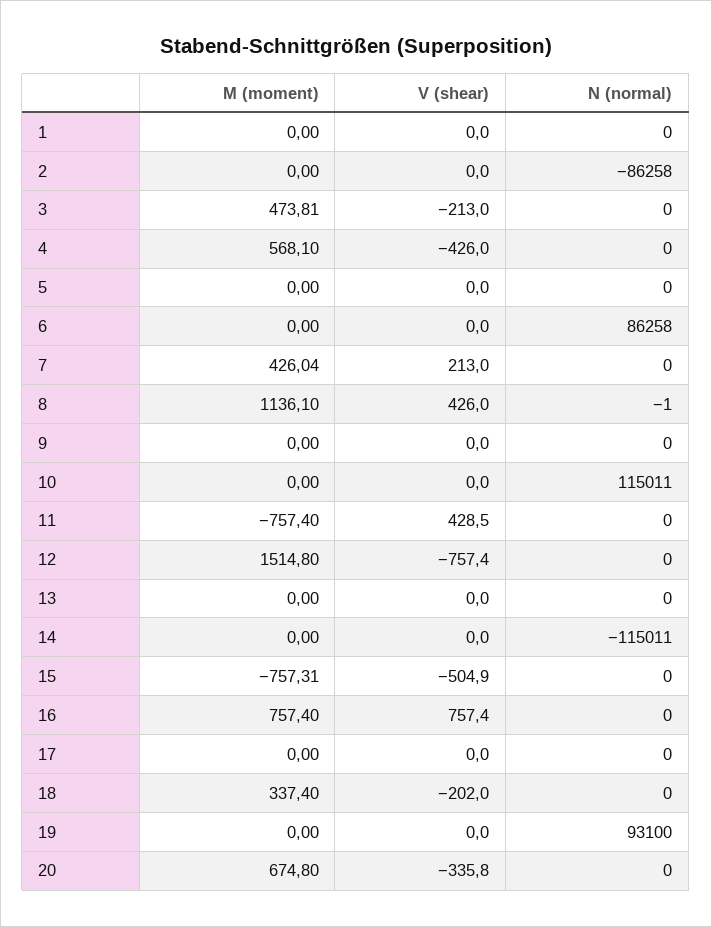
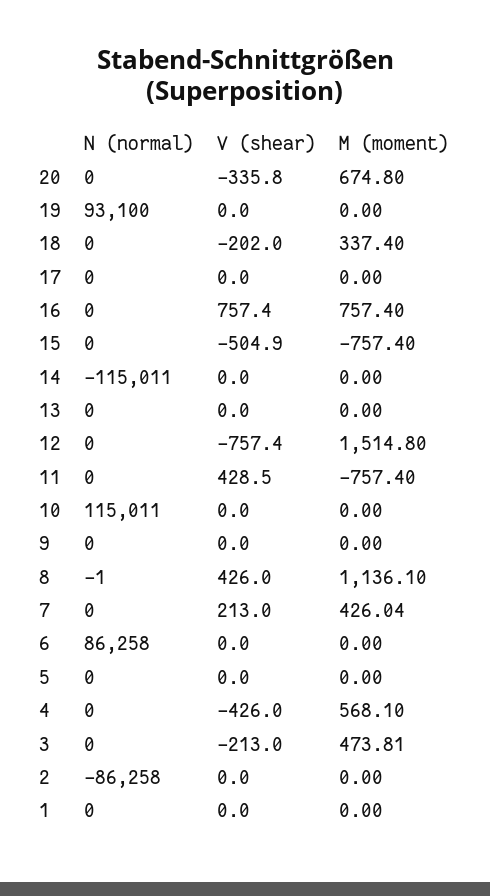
  {
    "M (moment)": {
      "1": 0,
      "2": 0,
      "3": 473.81,
      "4": 568.1,
      "5": 0,
      "6": 0,
      "7": 426.04,
      "8": 1136.1,
      "9": 0,
      "10": 0,
      "11": -757.4,
      "12": 1514.8,
      "13": 0,
      "14": 0,
-     "15": -757.31,
+     "15": -757.4,
      "16": 757.4,
      "17": 0,
      "18": 337.4,
      "19": 0,
      "20": 674.8
    },
    "V (shear)": {
      "1": 0,
      "2": 0,
      "3": -213,
      "4": -426,
      "5": 0,
      "6": 0,
      "7": 213,
      "8": 426,
      "9": 0,
      "10": 0,
      "11": 428.5,
      "12": -757.4,
      "13": 0,
      "14": 0,
      "15": -504.9,
      "16": 757.4,
      "17": 0,
      "18": -202,
      "19": 0,
      "20": -335.8
    },
    "N (normal)": {
      "1": 0,
      "2": -86258,
      "3": 0,
      "4": 0,
      "5": 0,
      "6": 86258,
      "7": 0,
      "8": -1,
      "9": 0,
      "10": 115011,
      "11": 0,
      "12": 0,
      "13": 0,
      "14": -115011,
      "15": 0,
      "16": 0,
      "17": 0,
      "18": 0,
      "19": 93100,
      "20": 0
    }
  }

